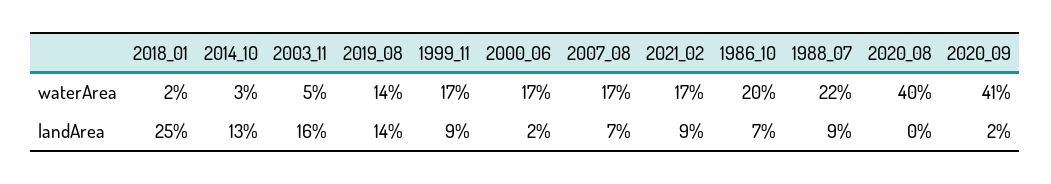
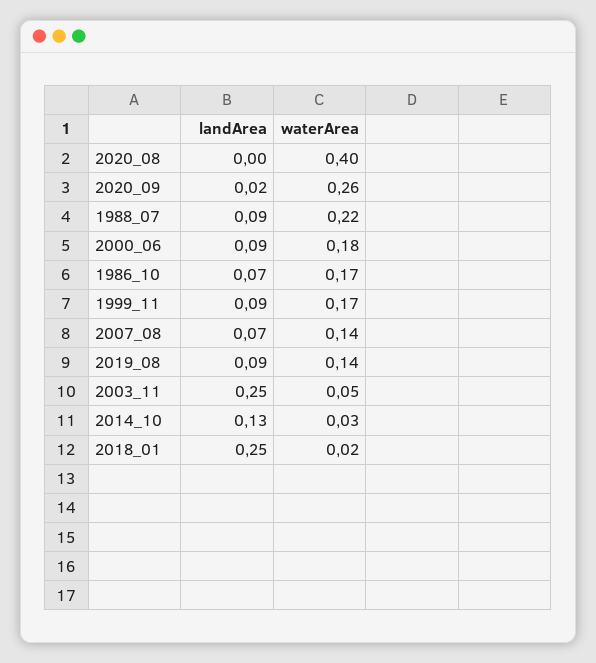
  {
    "2018_01": {
      "waterArea": 0.02,
      "landArea": 0.25
    },
    "2014_10": {
      "waterArea": 0.03,
      "landArea": 0.13
    },
    "2003_11": {
      "waterArea": 0.05,
-     "landArea": 0.16
+     "landArea": 0.25
    },
    "2019_08": {
      "waterArea": 0.14,
-     "landArea": 0.14
+     "landArea": 0.09
    },
    "1999_11": {
      "waterArea": 0.17,
      "landArea": 0.09
    },
    "2000_06": {
-     "waterArea": 0.17,
+     "waterArea": 0.18,
-     "landArea": 0.02
+     "landArea": 0.09
    },
    "2007_08": {
-     "waterArea": 0.17,
+     "waterArea": 0.14,
      "landArea": 0.07
    },
-   "2021_02": {
-     "waterArea": 0.17,
-     "landArea": 0.09
-   },
    "1986_10": {
-     "waterArea": 0.2,
+     "waterArea": 0.17,
      "landArea": 0.07
    },
    "1988_07": {
      "waterArea": 0.22,
      "landArea": 0.09
    },
    "2020_08": {
      "waterArea": 0.4,
      "landArea": 0
    },
    "2020_09": {
-     "waterArea": 0.41,
+     "waterArea": 0.26,
      "landArea": 0.02
    }
  }

